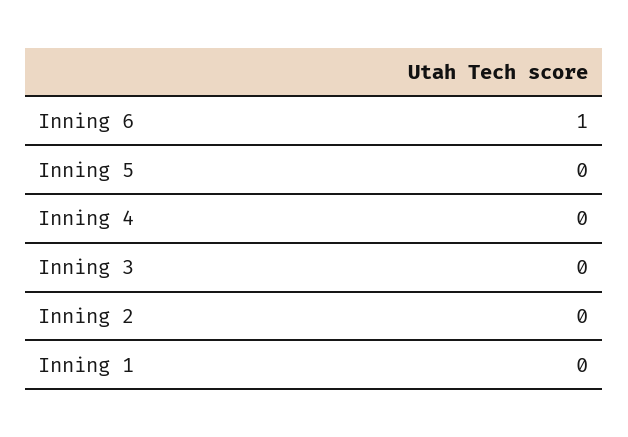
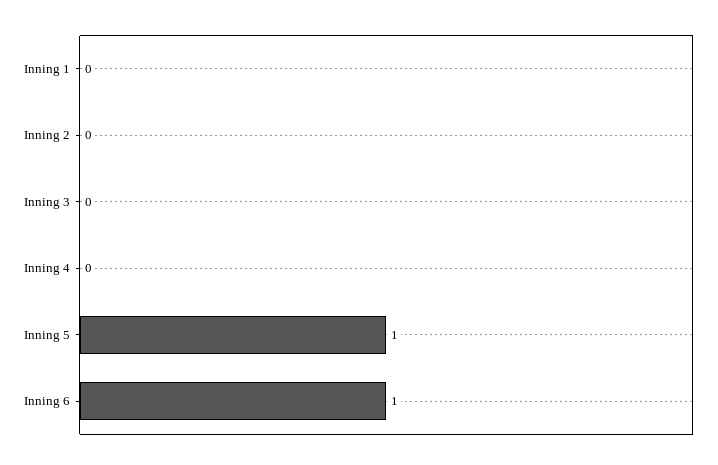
  {
    "Inning 6": 1,
-   "Inning 5": 0,
+   "Inning 5": 1,
    "Inning 4": 0,
    "Inning 3": 0,
    "Inning 2": 0,
    "Inning 1": 0
  }

